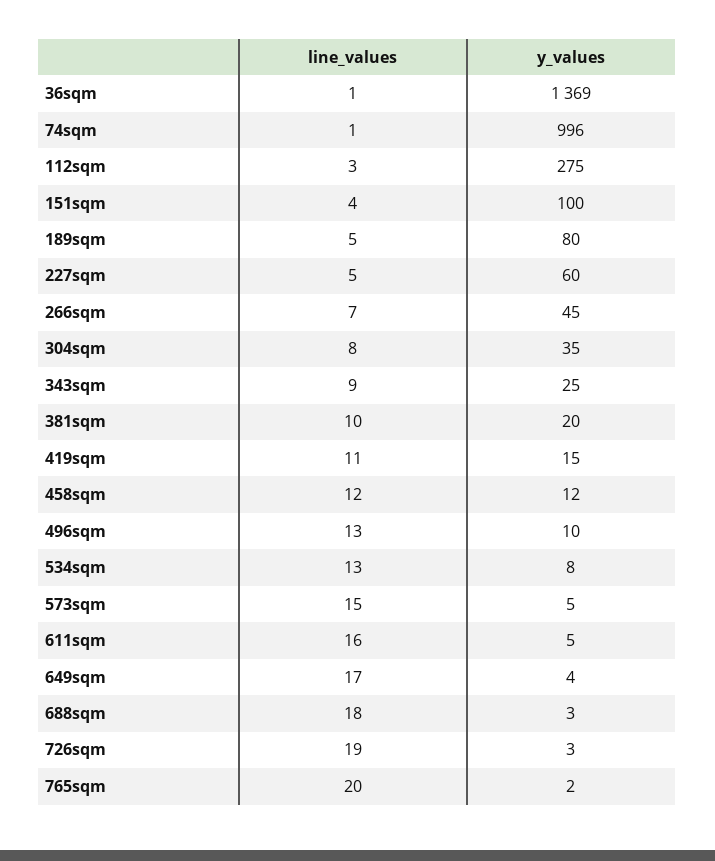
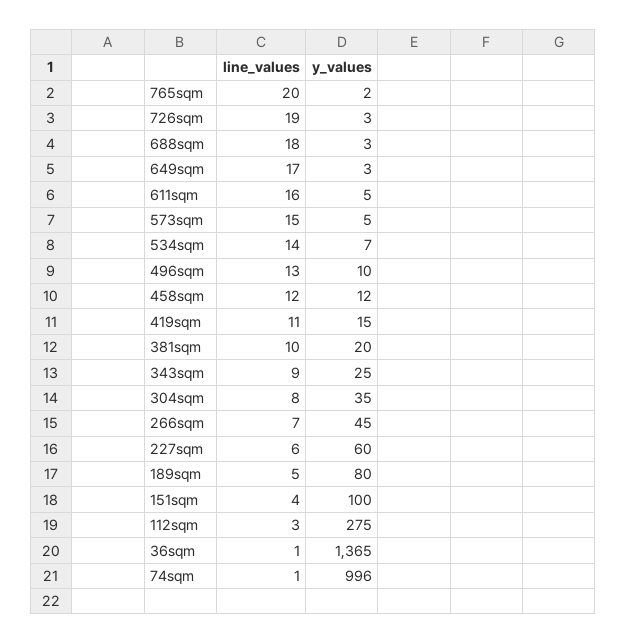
  {
    "line_values": {
      "36sqm": 1,
      "74sqm": 1,
      "112sqm": 3,
      "151sqm": 4,
      "189sqm": 5,
-     "227sqm": 5,
+     "227sqm": 6,
      "266sqm": 7,
      "304sqm": 8,
      "343sqm": 9,
      "381sqm": 10,
      "419sqm": 11,
      "458sqm": 12,
      "496sqm": 13,
-     "534sqm": 13,
+     "534sqm": 14,
      "573sqm": 15,
      "611sqm": 16,
      "649sqm": 17,
      "688sqm": 18,
      "726sqm": 19,
      "765sqm": 20
    },
    "y_values": {
-     "36sqm": 1369,
+     "36sqm": 1365,
      "74sqm": 996,
      "112sqm": 275,
      "151sqm": 100,
      "189sqm": 80,
      "227sqm": 60,
      "266sqm": 45,
      "304sqm": 35,
      "343sqm": 25,
      "381sqm": 20,
      "419sqm": 15,
      "458sqm": 12,
      "496sqm": 10,
-     "534sqm": 8,
+     "534sqm": 7,
      "573sqm": 5,
      "611sqm": 5,
-     "649sqm": 4,
+     "649sqm": 3,
      "688sqm": 3,
      "726sqm": 3,
      "765sqm": 2
    }
  }

